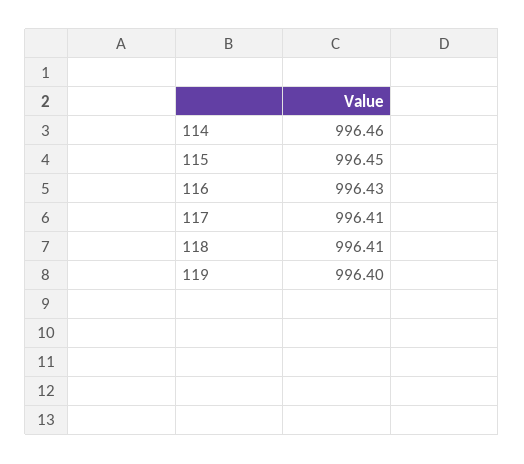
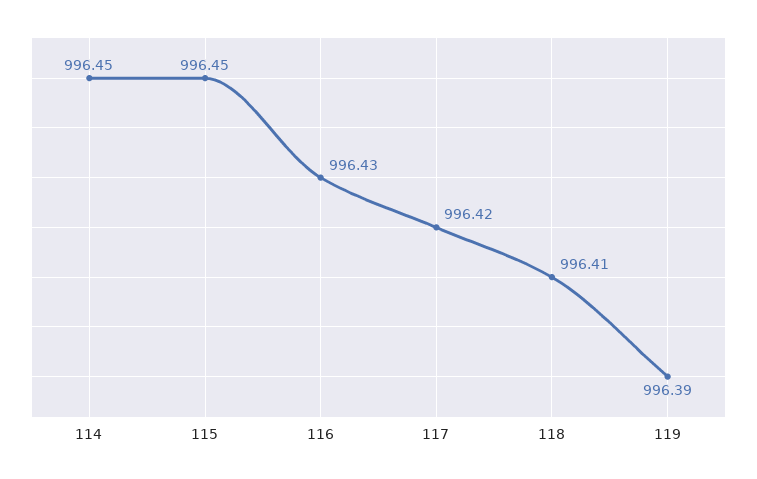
  {
-   "114": 996.46,
+   "114": 996.45,
    "115": 996.45,
    "116": 996.43,
-   "117": 996.41,
+   "117": 996.42,
    "118": 996.41,
-   "119": 996.4
+   "119": 996.39
  }

